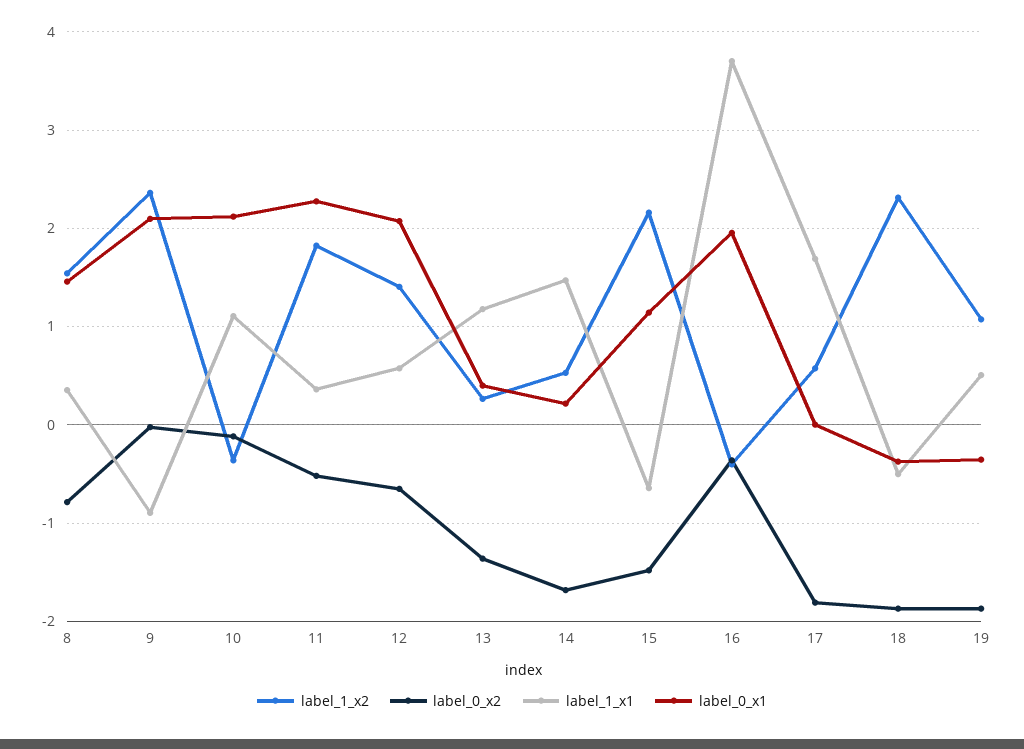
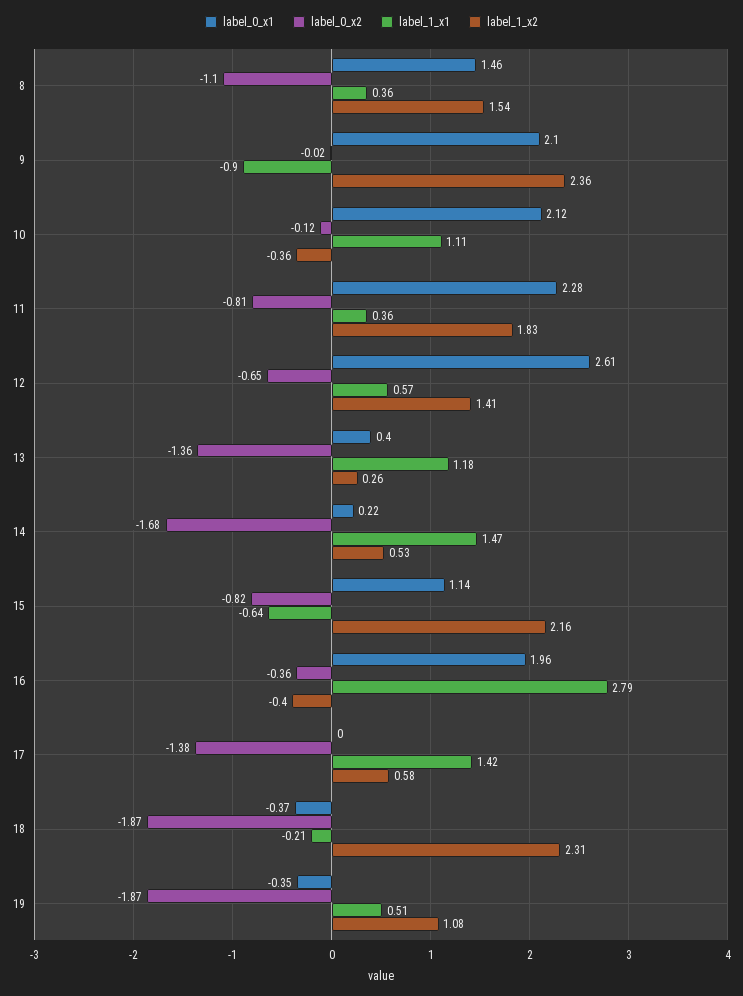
  {
    "label_1_x2": {
      "8": 1.54,
      "9": 2.36,
      "10": -0.36,
      "11": 1.83,
      "12": 1.41,
      "13": 0.26,
      "14": 0.53,
      "15": 2.16,
      "16": -0.4,
      "17": 0.58,
      "18": 2.31,
      "19": 1.08
    },
    "label_0_x2": {
-     "8": -0.8,
+     "8": -1.1,
      "9": -0.02,
      "10": -0.12,
-     "11": -0.5,
+     "11": -0.81,
      "12": -0.65,
      "13": -1.36,
      "14": -1.68,
-     "15": -1.5,
+     "15": -0.82,
      "16": -0.36,
-     "17": -1.8,
+     "17": -1.38,
      "18": -1.87,
      "19": -1.87
    },
    "label_1_x1": {
      "8": 0.36,
      "9": -0.9,
      "10": 1.11,
      "11": 0.36,
      "12": 0.57,
      "13": 1.18,
      "14": 1.47,
      "15": -0.64,
-     "16": 3.7,
+     "16": 2.79,
-     "17": 1.7,
+     "17": 1.42,
-     "18": -0.5,
+     "18": -0.21,
      "19": 0.51
    },
    "label_0_x1": {
      "8": 1.46,
      "9": 2.1,
      "10": 2.12,
      "11": 2.28,
-     "12": 2.1,
+     "12": 2.61,
      "13": 0.4,
      "14": 0.22,
      "15": 1.14,
      "16": 1.96,
      "17": 0,
      "18": -0.37,
      "19": -0.35
    }
  }

